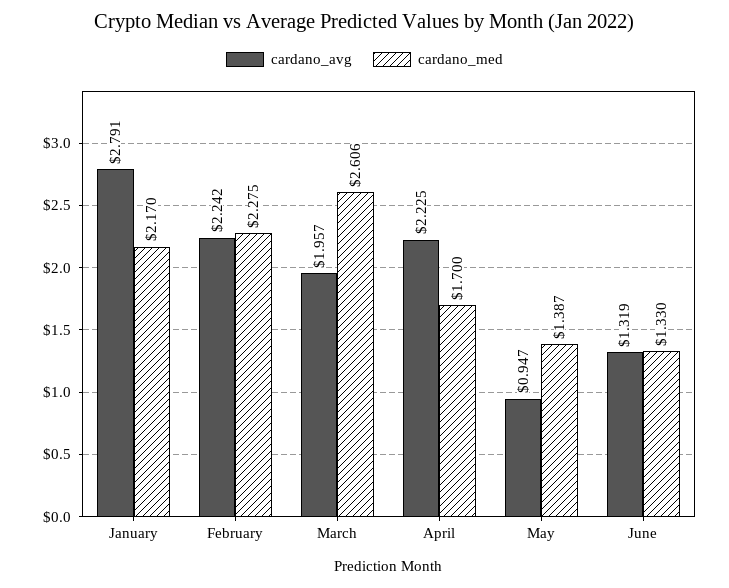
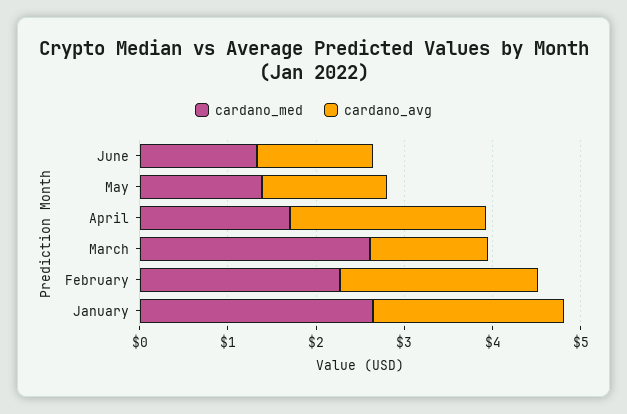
  {
    "cardano_avg": {
-     "January": 2.791,
+     "January": 2.2,
      "February": 2.242,
-     "March": 1.957,
+     "March": 1.4,
      "April": 2.225,
-     "May": 0.947,
+     "May": 1.4,
      "June": 1.319
    },
    "cardano_med": {
-     "January": 2.17,
+     "January": 2.6,
      "February": 2.275,
      "March": 2.606,
      "April": 1.7,
      "May": 1.387,
      "June": 1.33
    }
  }

